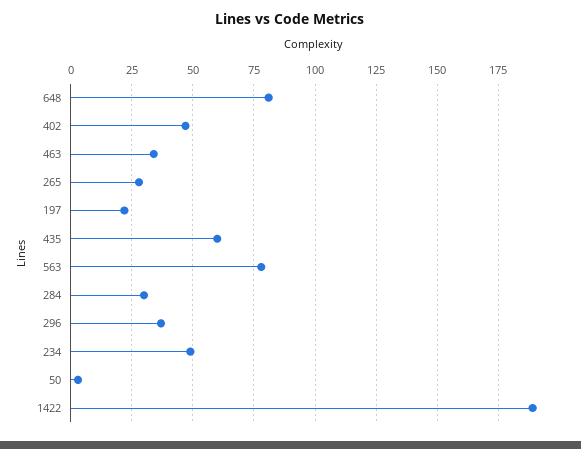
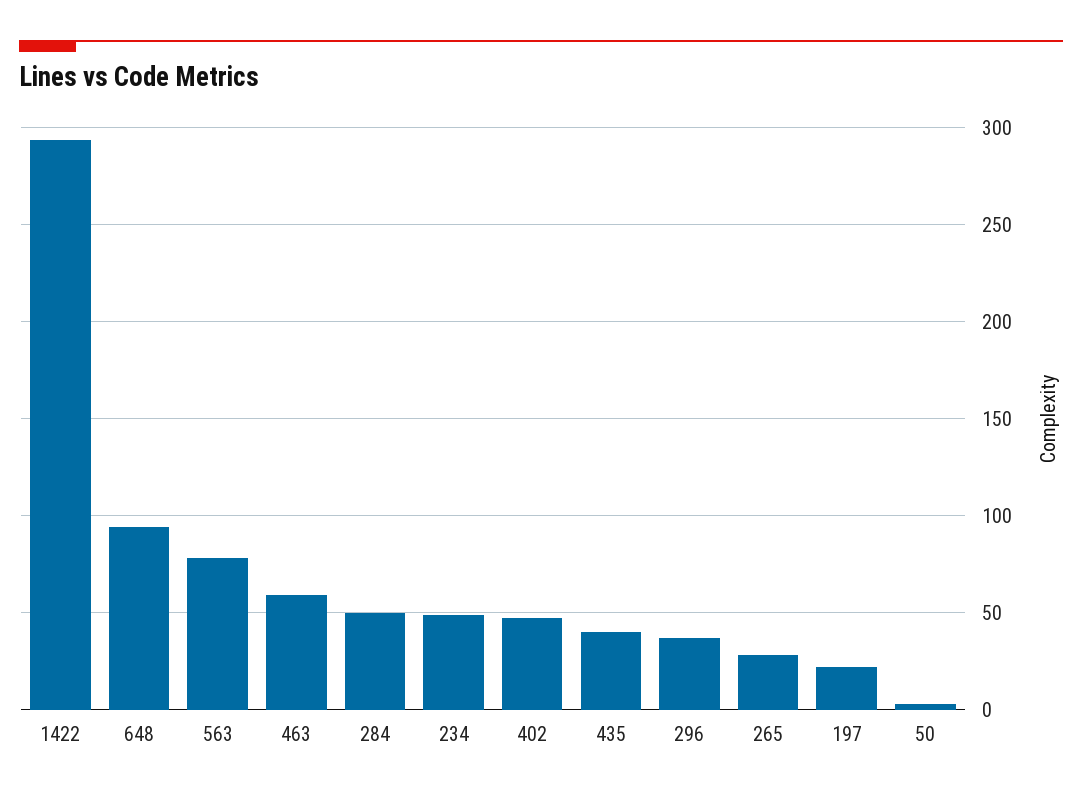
  {
-   "648": 80,
+   "648": 95,
    "402": 45,
-   "463": 35,
+   "463": 60,
    "265": 30,
    "197": 20,
-   "435": 60,
+   "435": 40,
    "563": 80,
-   "284": 30,
+   "284": 50,
    "296": 35,
    "234": 50,
    "50": 5,
-   "1422": 190
+   "1422": 295
  }

